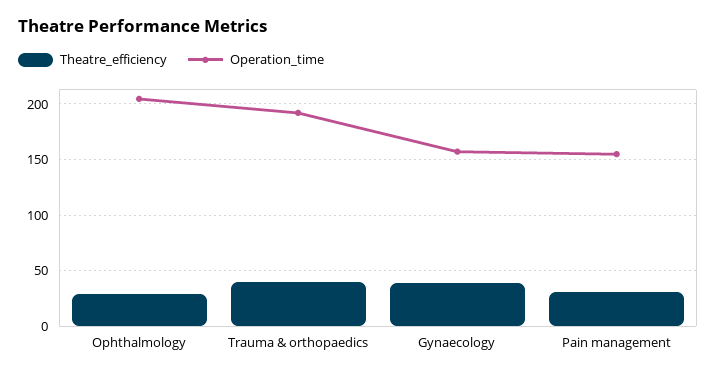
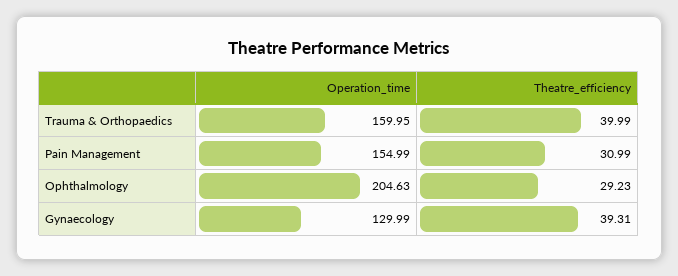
  {
    "Theatre_efficiency": {
      "Ophthalmology": 29.23,
      "Trauma & orthopaedics": 39.99,
      "Gynaecology": 39.31,
      "Pain management": 30.99
    },
    "Operation_time": {
      "Ophthalmology": 204.63,
-     "Trauma & orthopaedics": 190,
+     "Trauma & orthopaedics": 159.95,
-     "Gynaecology": 160,
+     "Gynaecology": 129.99,
      "Pain management": 154.99
    }
  }

